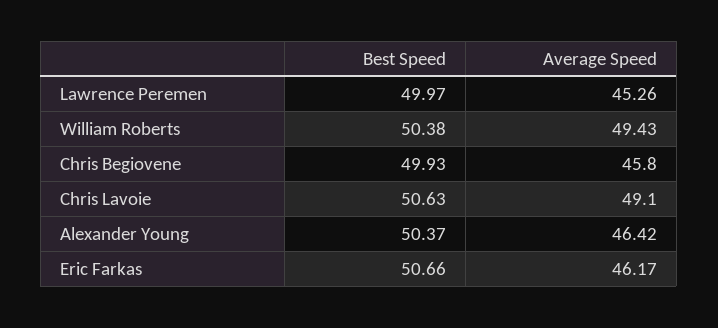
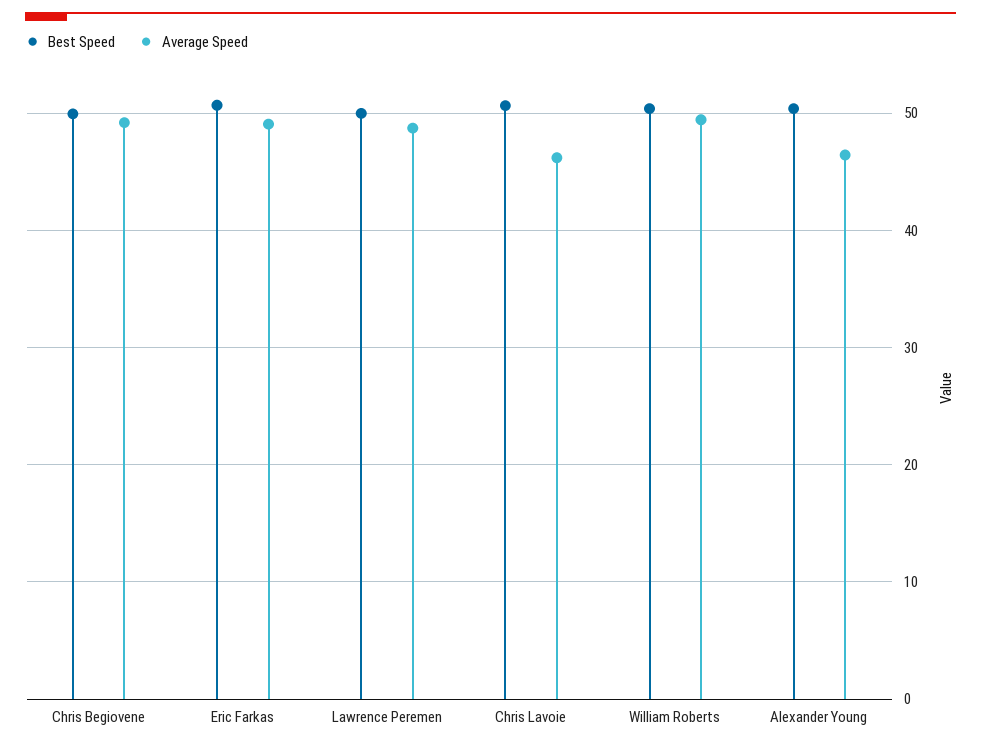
  {
    "Best Speed": {
      "Lawrence Peremen": 49.97,
      "William Roberts": 50.38,
      "Chris Begiovene": 49.93,
      "Chris Lavoie": 50.63,
      "Alexander Young": 50.37,
      "Eric Farkas": 50.66
    },
    "Average Speed": {
-     "Lawrence Peremen": 45.26,
+     "Lawrence Peremen": 49,
      "William Roberts": 49.43,
-     "Chris Begiovene": 45.8,
+     "Chris Begiovene": 49,
-     "Chris Lavoie": 49.1,
+     "Chris Lavoie": 46,
      "Alexander Young": 46.42,
-     "Eric Farkas": 46.17
+     "Eric Farkas": 49
    }
  }

